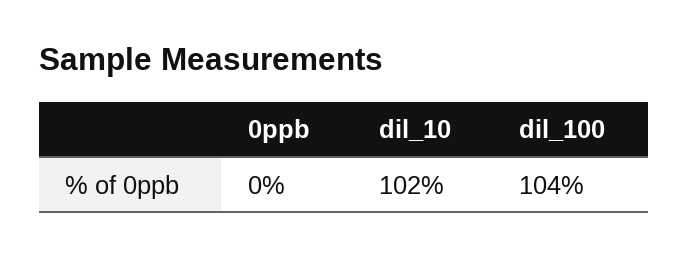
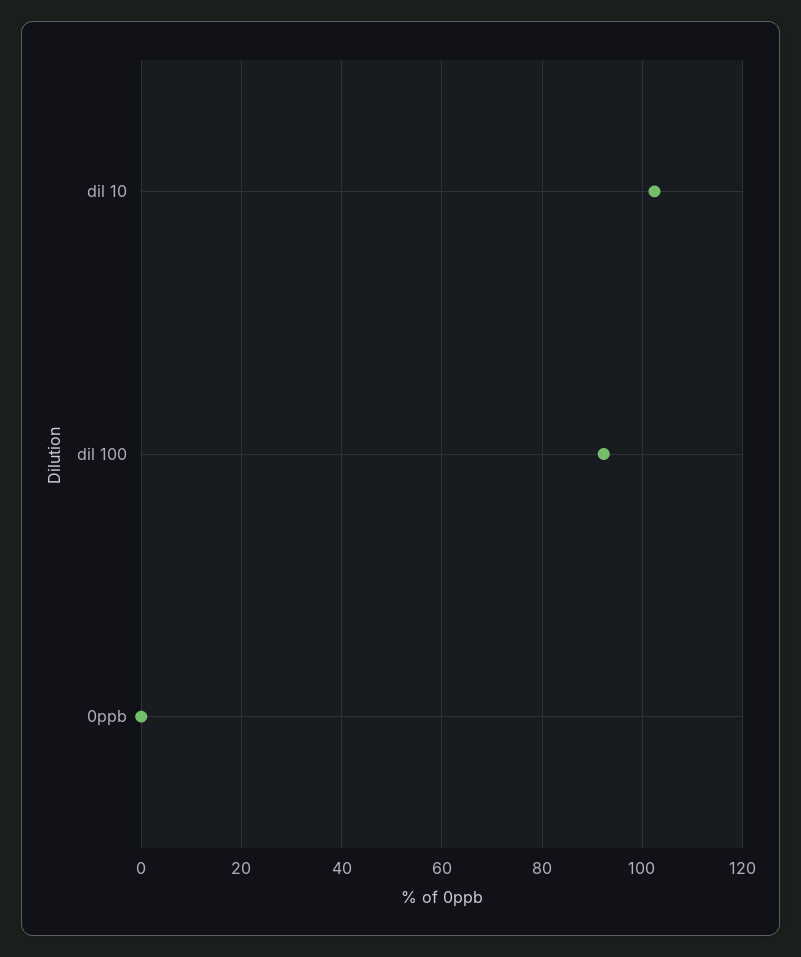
  {
    "0ppb": 0,
    "dil_10": 102,
-   "dil_100": 104
+   "dil_100": 92
  }

